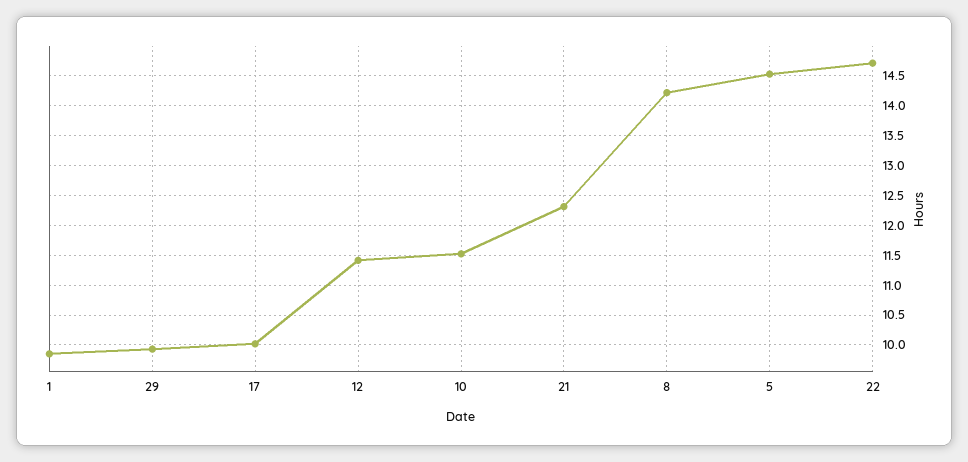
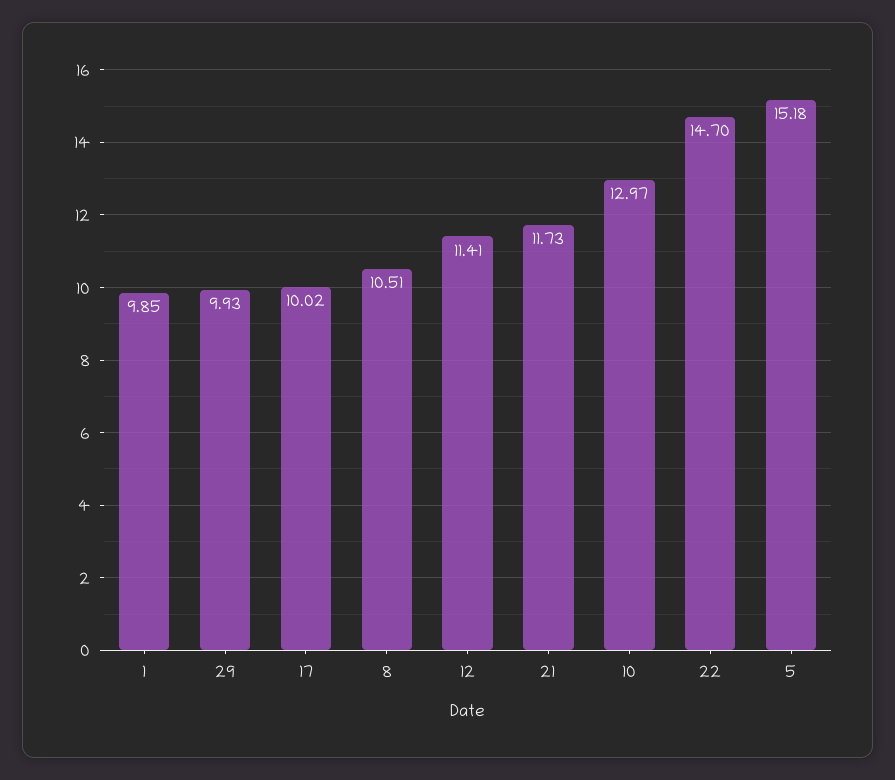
  {
    "1": 9.85,
    "29": 9.93,
    "17": 10.02,
    "12": 11.41,
-   "10": 11.5,
+   "10": 12.97,
-   "21": 12.25,
+   "21": 11.73,
-   "8": 14.25,
+   "8": 10.51,
-   "5": 14.5,
+   "5": 15.18,
    "22": 14.7
  }

